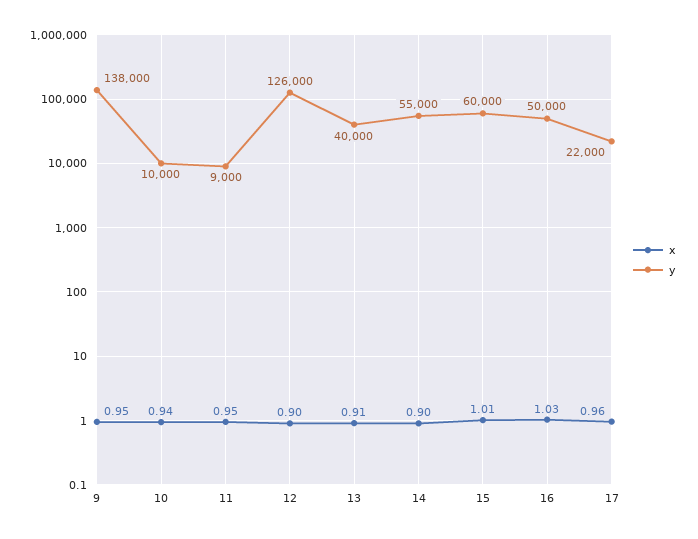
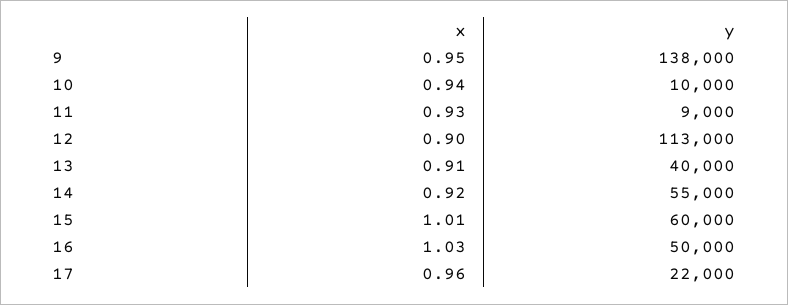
  {
    "x": {
      "9": 0.95,
      "10": 0.94,
-     "11": 0.95,
+     "11": 0.93,
      "12": 0.9,
      "13": 0.91,
-     "14": 0.9,
+     "14": 0.92,
      "15": 1.01,
      "16": 1.03,
      "17": 0.96
    },
    "y": {
      "9": 138000,
      "10": 10000,
      "11": 9000,
-     "12": 126000,
+     "12": 113000,
      "13": 40000,
      "14": 55000,
      "15": 60000,
      "16": 50000,
      "17": 22000
    }
  }

